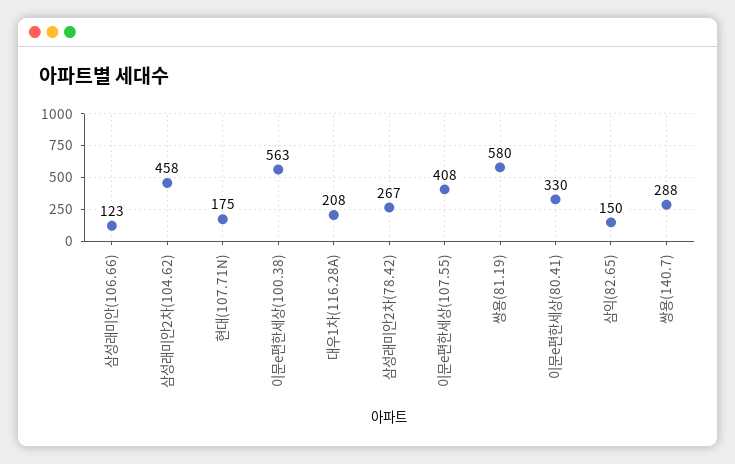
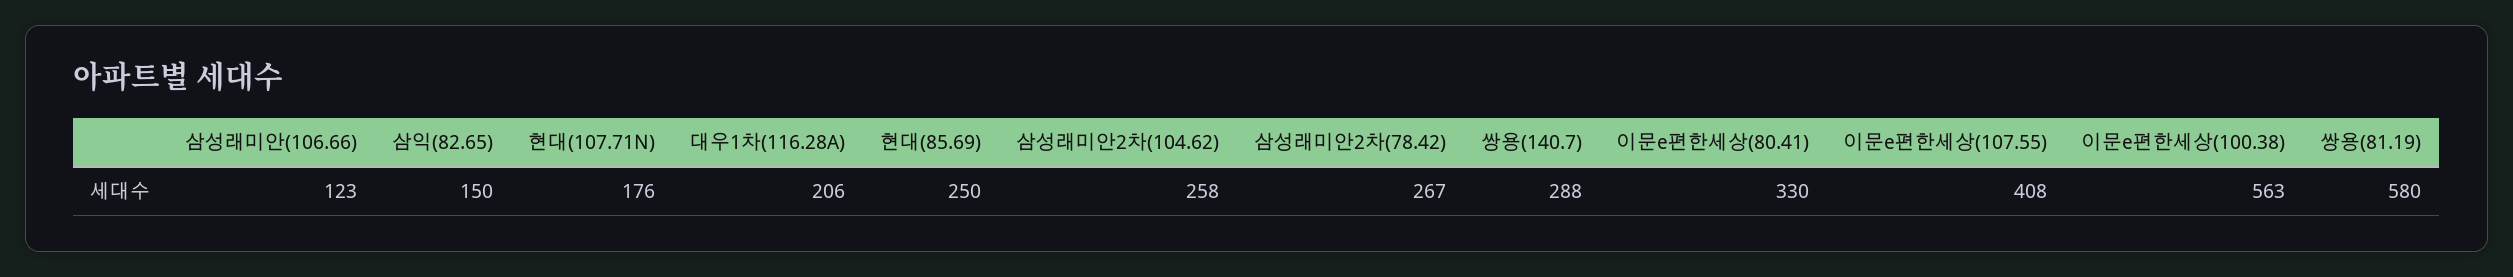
  {
    "삼성래미안(106.66)": 123,
-   "삼성래미안2차(104.62)": 458,
+   "삼성래미안2차(104.62)": 258,
-   "현대(107.71N)": 175,
+   "현대(107.71N)": 176,
    "이문e편한세상(100.38)": 563,
-   "대우1차(116.28A)": 208,
+   "대우1차(116.28A)": 206,
    "삼성래미안2차(78.42)": 267,
    "이문e편한세상(107.55)": 408,
    "쌍용(81.19)": 580,
    "이문e편한세상(80.41)": 330,
    "삼익(82.65)": 150,
-   "쌍용(140.7)": 288
+   "쌍용(140.7)": 288,
+   "현대(85.69)": 250
  }

